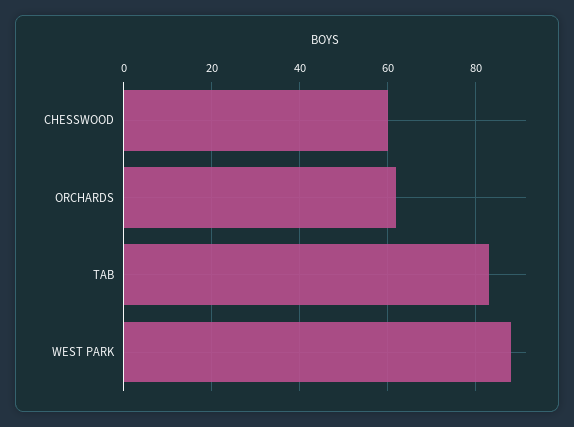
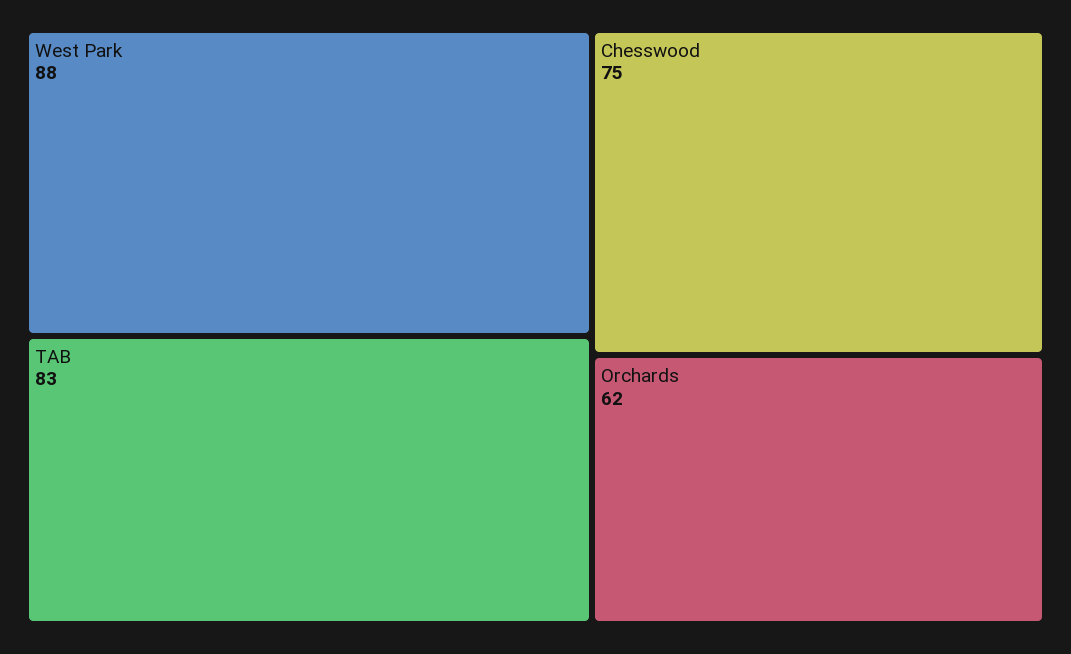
  {
-   "CHESSWOOD": 60,
+   "CHESSWOOD": 75,
    "ORCHARDS": 62,
    "TAB": 83,
    "WEST PARK": 88
  }

